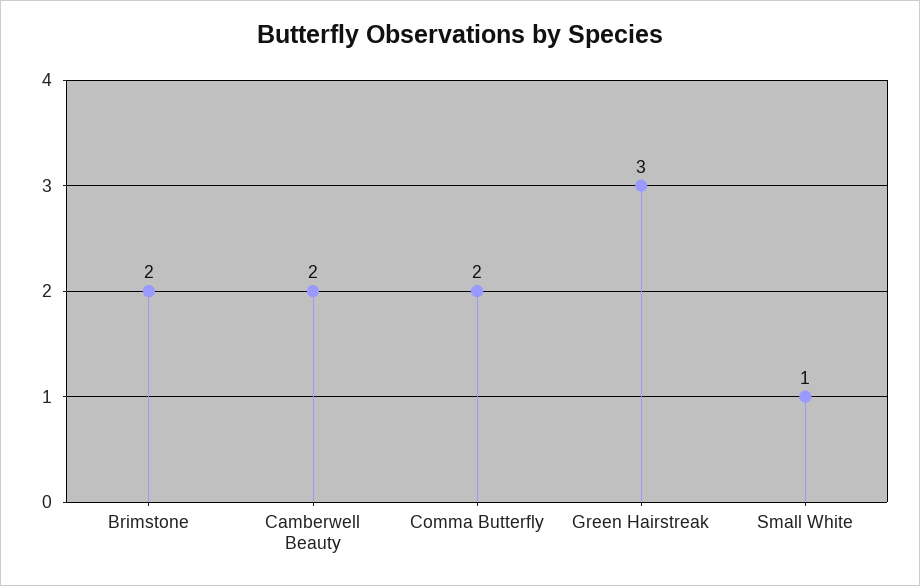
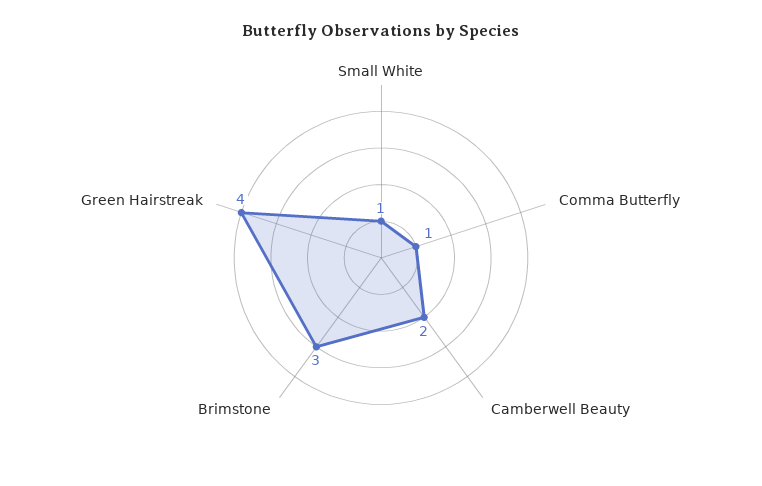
  {
-   "Brimstone": 2,
+   "Brimstone": 3,
    "Camberwell Beauty": 2,
-   "Comma Butterfly": 2,
+   "Comma Butterfly": 1,
-   "Green Hairstreak": 3,
+   "Green Hairstreak": 4,
    "Small White": 1
  }

